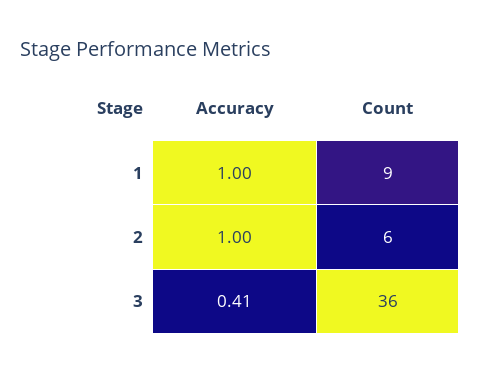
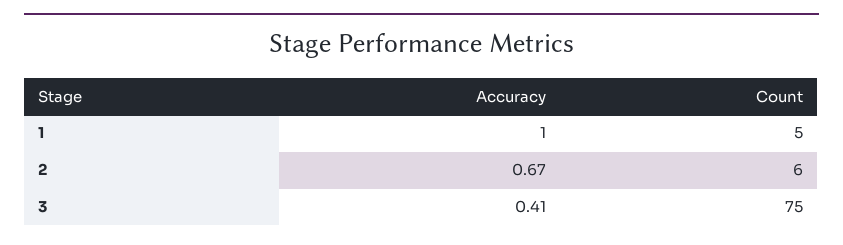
  {
    "Accuracy": {
      "1": 1,
-     "2": 1,
+     "2": 0.67,
      "3": 0.41
    },
    "Count": {
-     "1": 9,
+     "1": 5,
      "2": 6,
-     "3": 36
+     "3": 75
    }
  }

